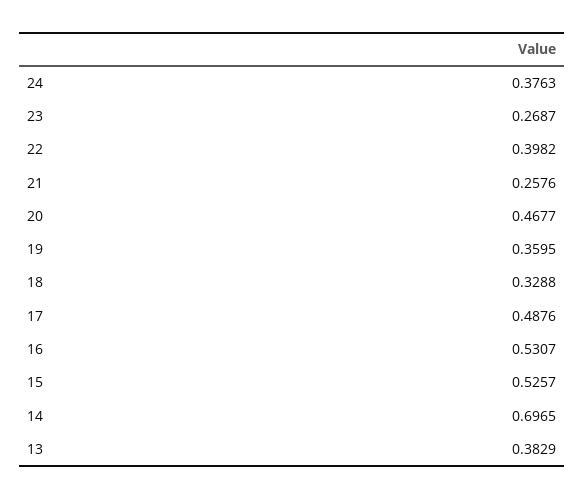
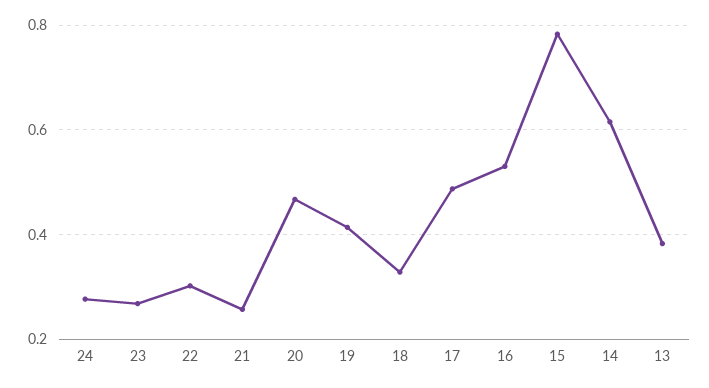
  {
-   "24": 0.3763,
+   "24": 0.28,
    "23": 0.2687,
-   "22": 0.3982,
+   "22": 0.3,
    "21": 0.2576,
    "20": 0.4677,
-   "19": 0.3595,
+   "19": 0.42,
    "18": 0.3288,
    "17": 0.4876,
    "16": 0.5307,
-   "15": 0.5257,
+   "15": 0.78,
-   "14": 0.6965,
+   "14": 0.62,
    "13": 0.3829
  }

